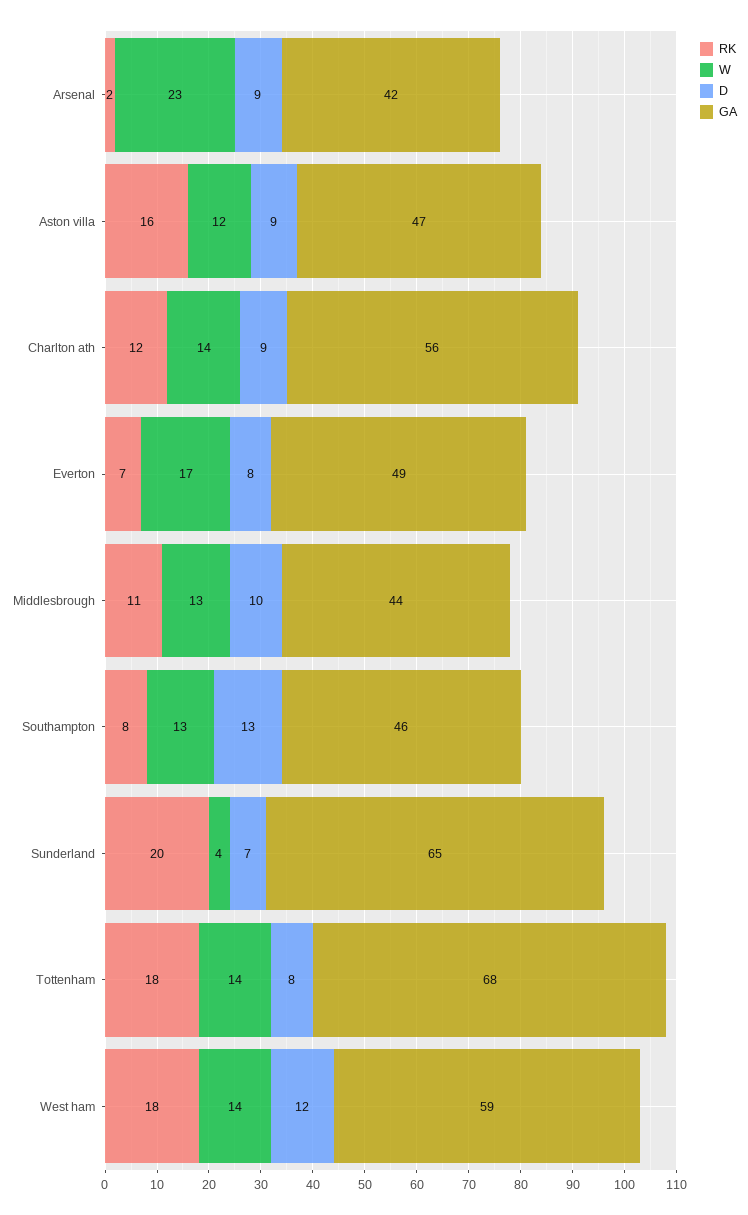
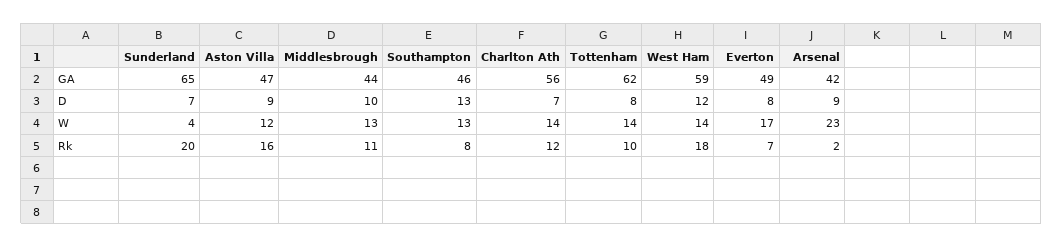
  {
    "RK": {
      "Arsenal": 2,
      "Aston villa": 16,
      "Charlton ath": 12,
      "Everton": 7,
      "Middlesbrough": 11,
      "Southampton": 8,
      "Sunderland": 20,
-     "Tottenham": 18,
+     "Tottenham": 10,
      "West ham": 18
    },
    "W": {
      "Arsenal": 23,
      "Aston villa": 12,
      "Charlton ath": 14,
      "Everton": 17,
      "Middlesbrough": 13,
      "Southampton": 13,
      "Sunderland": 4,
      "Tottenham": 14,
      "West ham": 14
    },
    "D": {
      "Arsenal": 9,
      "Aston villa": 9,
-     "Charlton ath": 9,
+     "Charlton ath": 7,
      "Everton": 8,
      "Middlesbrough": 10,
      "Southampton": 13,
      "Sunderland": 7,
      "Tottenham": 8,
      "West ham": 12
    },
    "GA": {
      "Arsenal": 42,
      "Aston villa": 47,
      "Charlton ath": 56,
      "Everton": 49,
      "Middlesbrough": 44,
      "Southampton": 46,
      "Sunderland": 65,
-     "Tottenham": 68,
+     "Tottenham": 62,
      "West ham": 59
    }
  }

